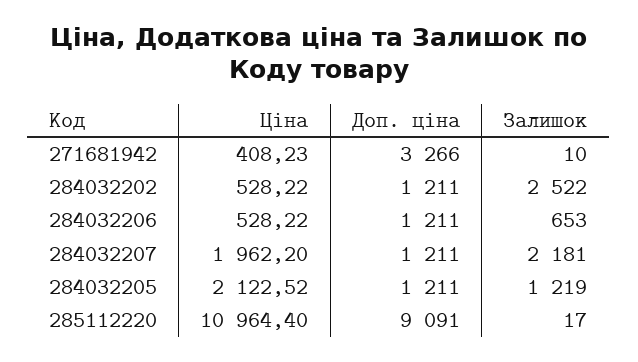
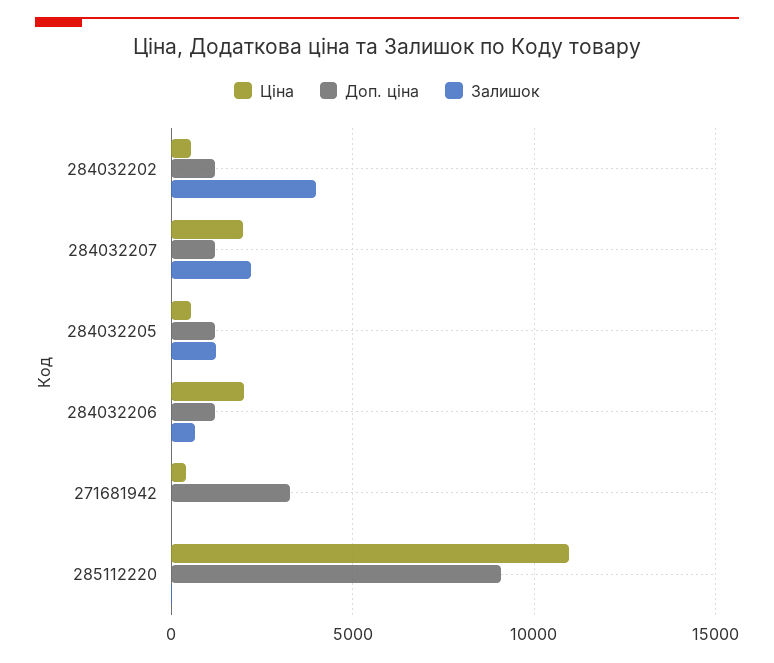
  {
    "Ціна": {
      "271681942": 408.23,
      "284032202": 528.22,
-     "284032206": 528.22,
+     "284032206": 2000,
      "284032207": 1962.2,
-     "284032205": 2122.52,
+     "284032205": 500,
      "285112220": 10964.4
    },
    "Доп. ціна": {
      "271681942": 3266,
      "284032202": 1211,
      "284032206": 1211,
      "284032207": 1211,
      "284032205": 1211,
      "285112220": 9091
    },
    "Залишок": {
      "271681942": 10,
-     "284032202": 2522,
+     "284032202": 4000,
      "284032206": 653,
      "284032207": 2181,
      "284032205": 1219,
      "285112220": 17
    }
  }

